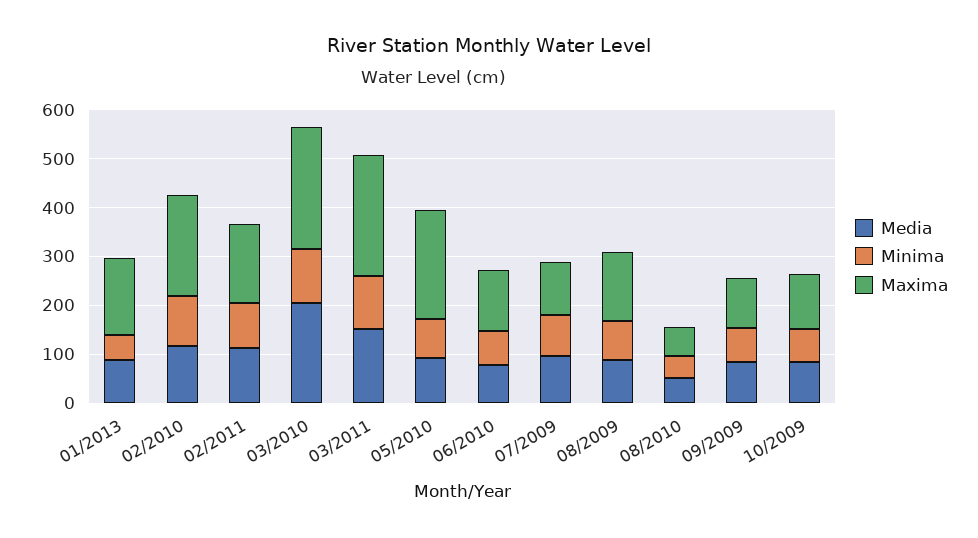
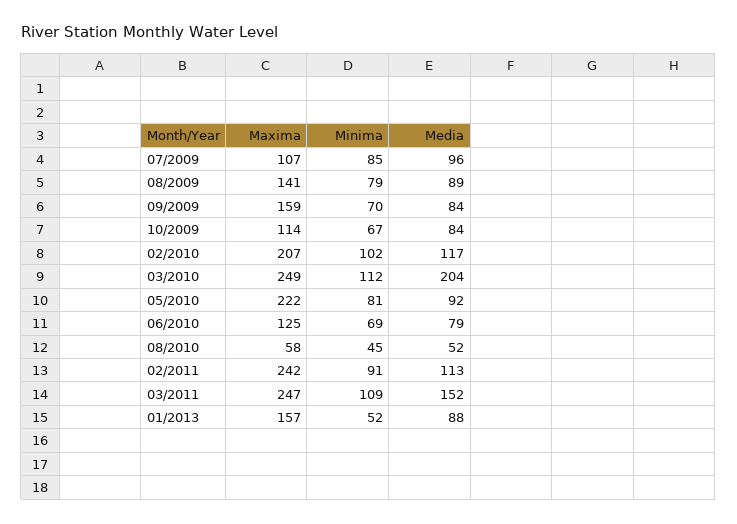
  {
    "Media": {
      "01/2013": 88,
      "02/2010": 117,
      "02/2011": 113,
      "03/2010": 204,
      "03/2011": 152,
      "05/2010": 92,
      "06/2010": 79,
      "07/2009": 96,
      "08/2009": 89,
      "08/2010": 52,
      "09/2009": 84,
      "10/2009": 84
    },
    "Minima": {
      "01/2013": 52,
      "02/2010": 102,
      "02/2011": 91,
      "03/2010": 112,
      "03/2011": 109,
      "05/2010": 81,
      "06/2010": 69,
      "07/2009": 85,
      "08/2009": 79,
      "08/2010": 45,
      "09/2009": 70,
      "10/2009": 67
    },
    "Maxima": {
      "01/2013": 157,
      "02/2010": 207,
-     "02/2011": 160,
+     "02/2011": 242,
      "03/2010": 249,
      "03/2011": 247,
      "05/2010": 222,
      "06/2010": 125,
      "07/2009": 107,
      "08/2009": 141,
      "08/2010": 58,
-     "09/2009": 100,
+     "09/2009": 159,
      "10/2009": 114
    }
  }

